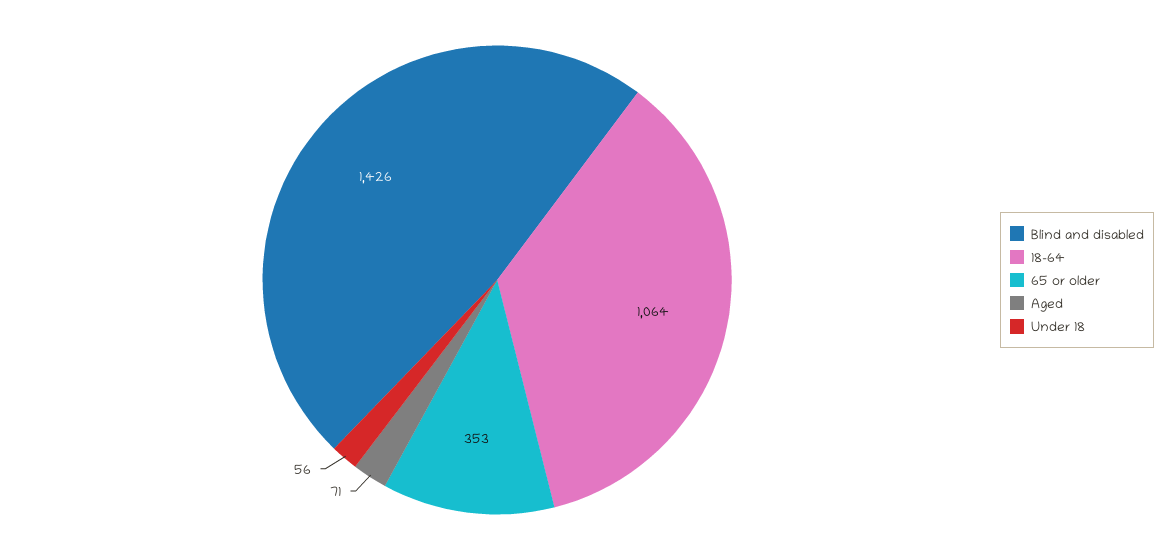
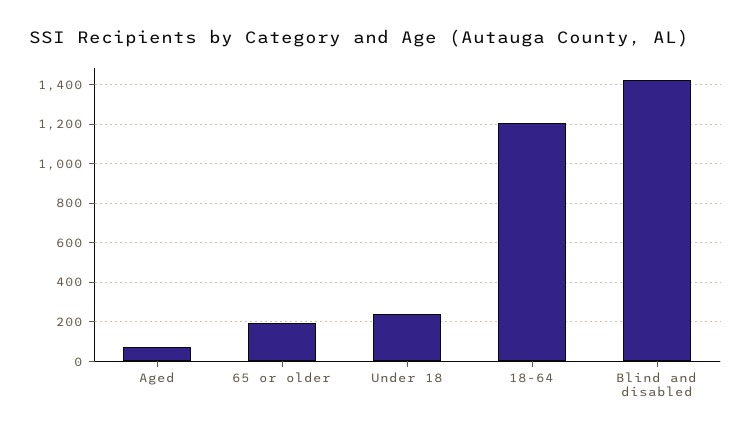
  {
    "Blind and disabled": 1426,
-   "18-64": 1064,
+   "18-64": 1200,
-   "65 or older": 353,
+   "65 or older": 200,
    "Aged": 71,
-   "Under 18": 56
+   "Under 18": 250
  }

